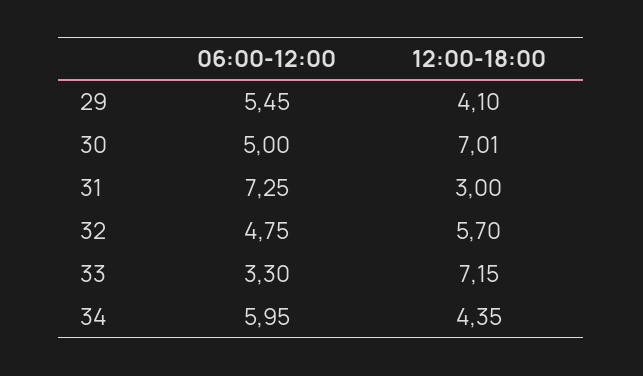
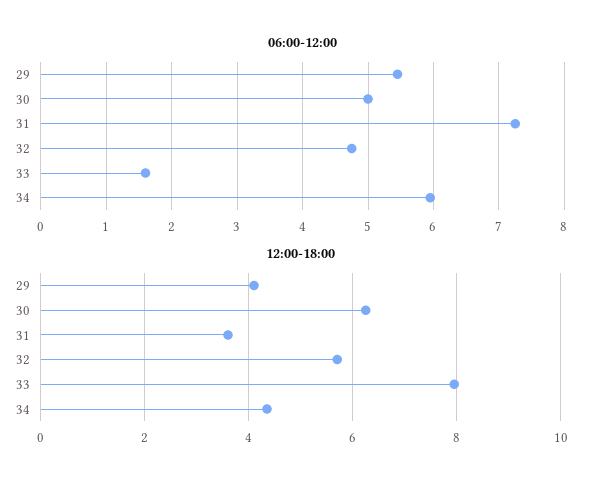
  {
    "06:00-12:00": {
      "29": 5.45,
      "30": 5,
      "31": 7.25,
      "32": 4.75,
-     "33": 3.3,
+     "33": 1.6,
      "34": 5.95
    },
    "12:00-18:00": {
      "29": 4.1,
-     "30": 7.01,
+     "30": 6.2,
-     "31": 3,
+     "31": 3.6,
      "32": 5.7,
-     "33": 7.15,
+     "33": 8,
      "34": 4.35
    }
  }

